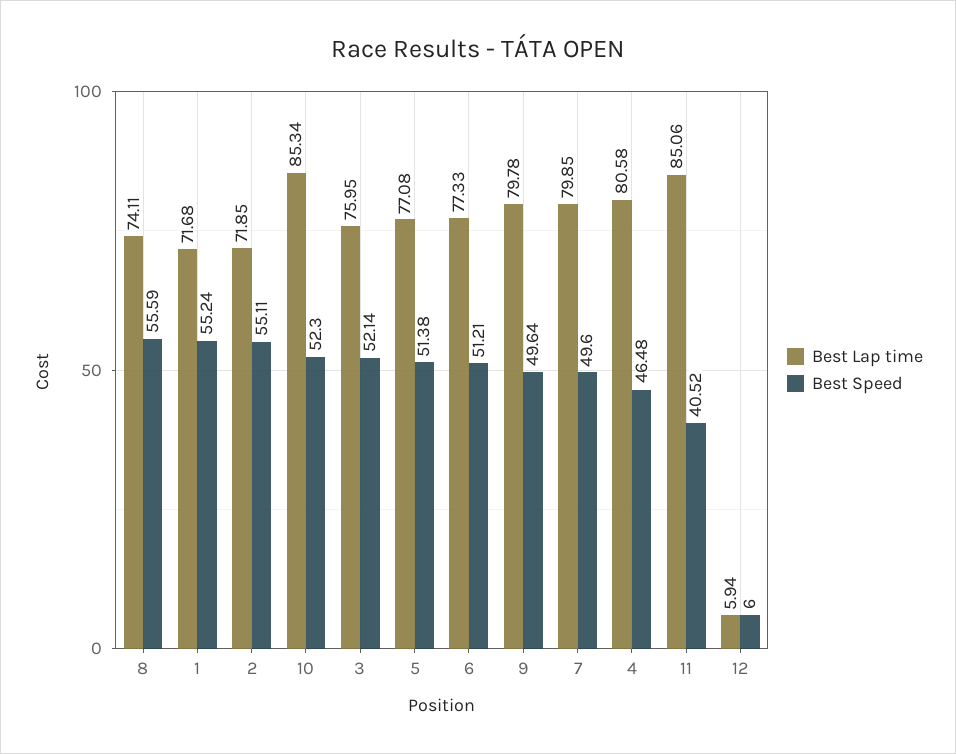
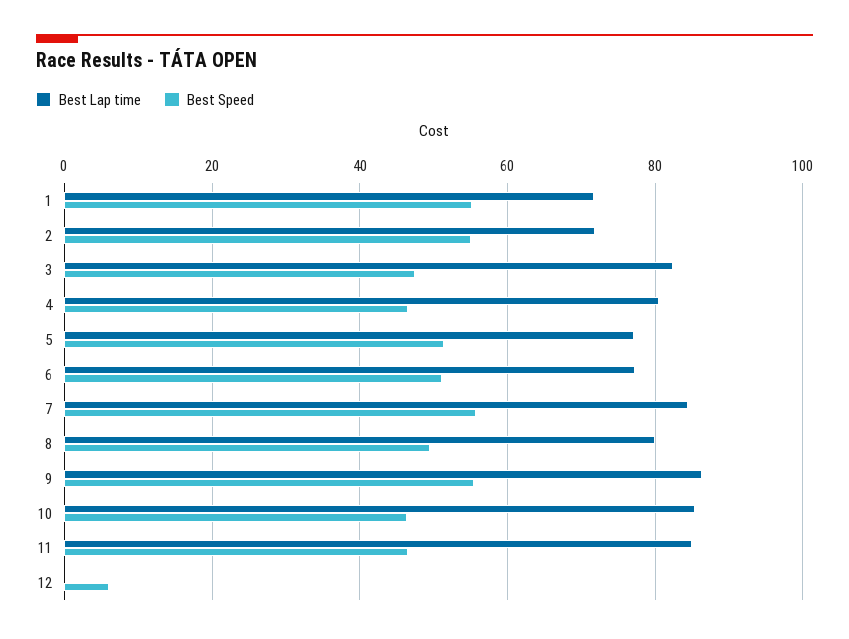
  {
    "Best Lap time": {
-     "8": 74.11,
+     "8": 80,
      "1": 71.68,
      "2": 71.85,
      "10": 85.34,
-     "3": 75.95,
+     "3": 82,
      "5": 77.08,
      "6": 77.33,
-     "9": 79.78,
+     "9": 86,
-     "7": 79.85,
+     "7": 84,
      "4": 80.58,
      "11": 85.06,
-     "12": 5.94
+     "12": 0
    },
    "Best Speed": {
-     "8": 55.59,
+     "8": 50,
      "1": 55.24,
      "2": 55.11,
-     "10": 52.3,
+     "10": 46,
-     "3": 52.14,
+     "3": 48,
      "5": 51.38,
      "6": 51.21,
-     "9": 49.64,
+     "9": 56,
-     "7": 49.6,
+     "7": 56,
      "4": 46.48,
-     "11": 40.52,
+     "11": 46,
      "12": 6
    }
  }

